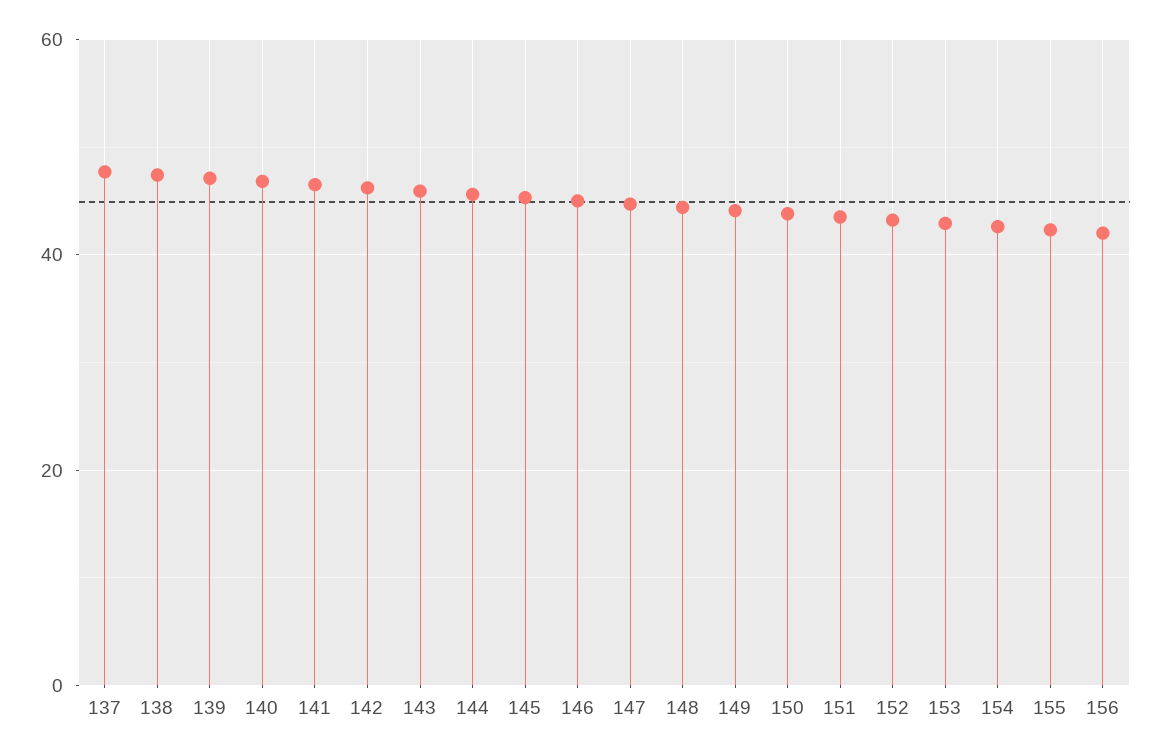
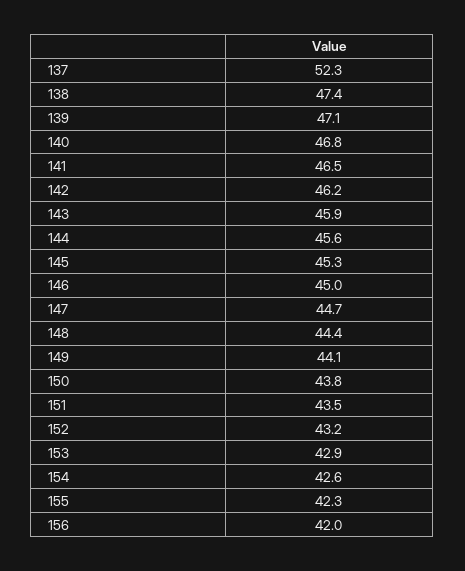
  {
-   "137": 48,
+   "137": 52.3,
    "138": 47.4,
    "139": 47.1,
    "140": 46.8,
    "141": 46.5,
    "142": 46.2,
    "143": 45.9,
    "144": 45.6,
    "145": 45.3,
    "146": 45,
    "147": 44.7,
    "148": 44.4,
    "149": 44.1,
    "150": 43.8,
    "151": 43.5,
    "152": 43.2,
    "153": 42.9,
    "154": 42.6,
    "155": 42.3,
    "156": 42
  }

